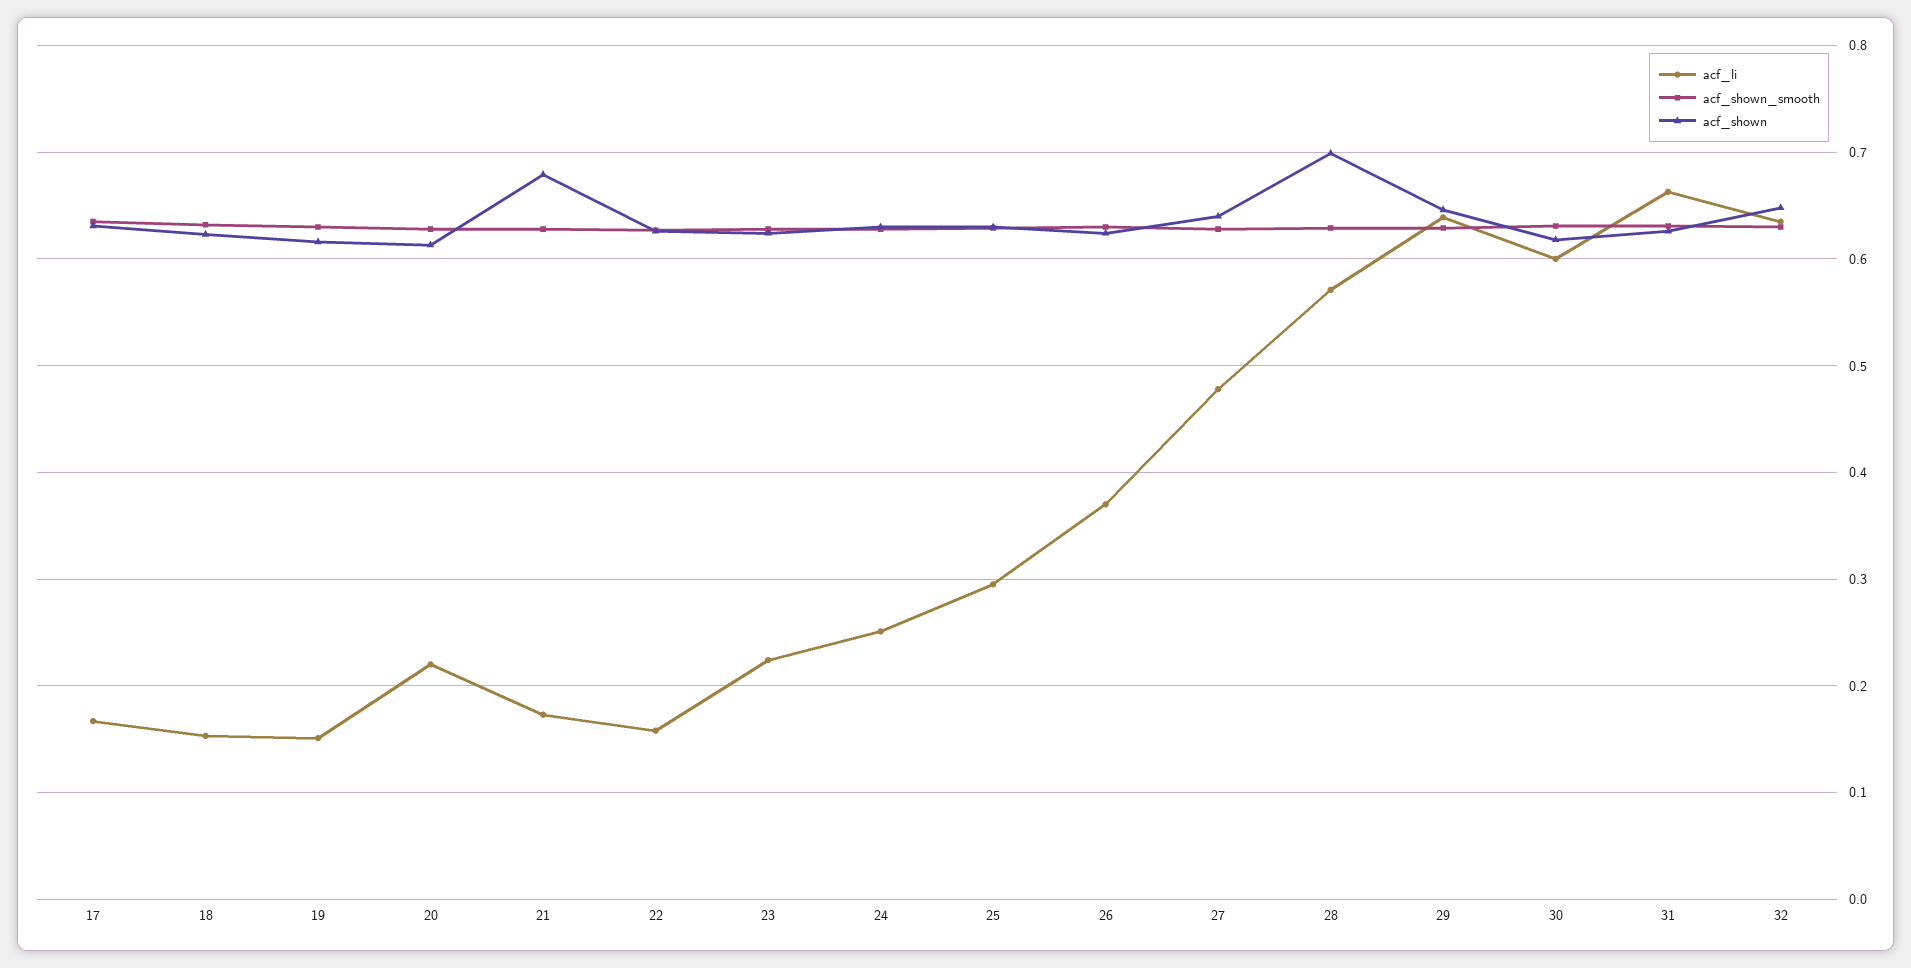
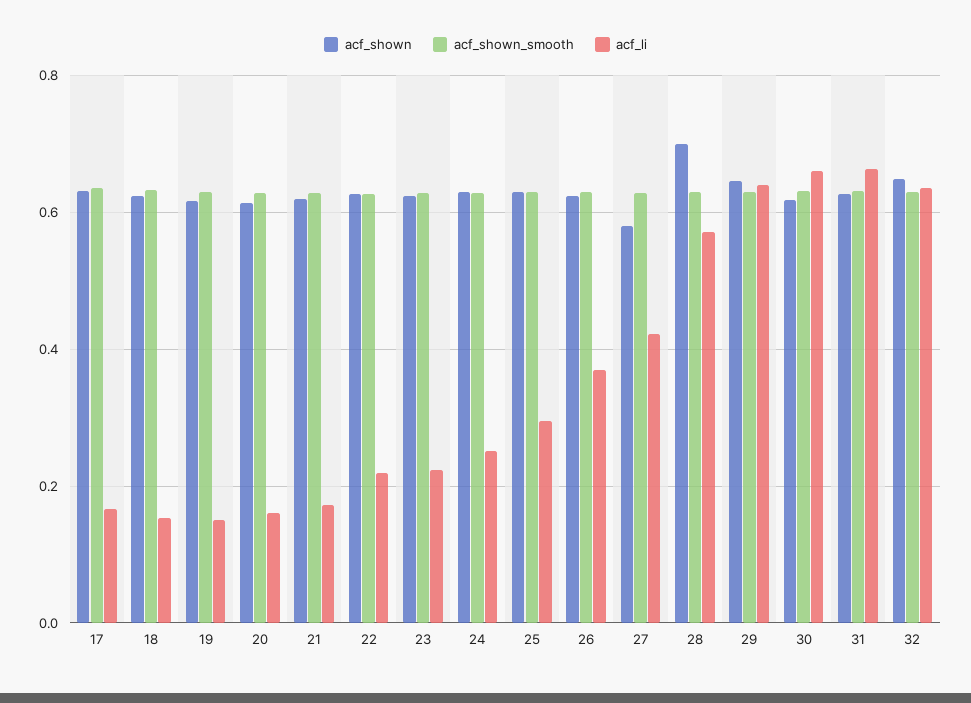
  {
    "acf_li": {
      "17": 0.17,
      "18": 0.15,
      "19": 0.15,
-     "20": 0.22,
+     "20": 0.16,
      "21": 0.17,
-     "22": 0.16,
+     "22": 0.22,
      "23": 0.22,
      "24": 0.25,
      "25": 0.3,
      "26": 0.37,
-     "27": 0.48,
+     "27": 0.42,
      "28": 0.57,
      "29": 0.64,
-     "30": 0.6,
+     "30": 0.66,
      "31": 0.66,
      "32": 0.64
    },
    "acf_shown_smooth": {
      "17": 0.64,
      "18": 0.63,
      "19": 0.63,
      "20": 0.63,
      "21": 0.63,
      "22": 0.63,
      "23": 0.63,
      "24": 0.63,
      "25": 0.63,
      "26": 0.63,
      "27": 0.63,
      "28": 0.63,
      "29": 0.63,
      "30": 0.63,
      "31": 0.63,
      "32": 0.63
    },
    "acf_shown": {
      "17": 0.63,
      "18": 0.62,
      "19": 0.62,
      "20": 0.61,
-     "21": 0.68,
+     "21": 0.62,
      "22": 0.63,
      "23": 0.62,
      "24": 0.63,
      "25": 0.63,
      "26": 0.62,
-     "27": 0.64,
+     "27": 0.58,
      "28": 0.7,
      "29": 0.65,
      "30": 0.62,
      "31": 0.63,
      "32": 0.65
    }
  }

